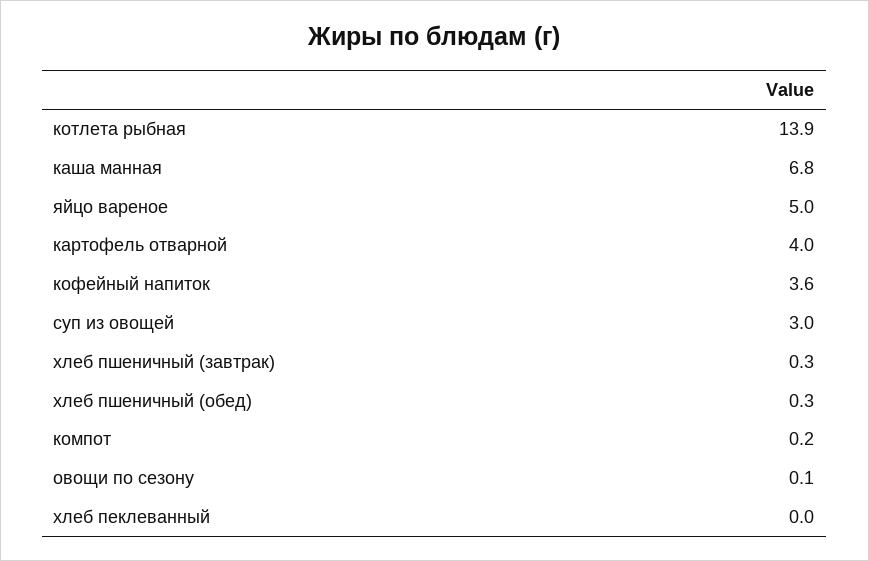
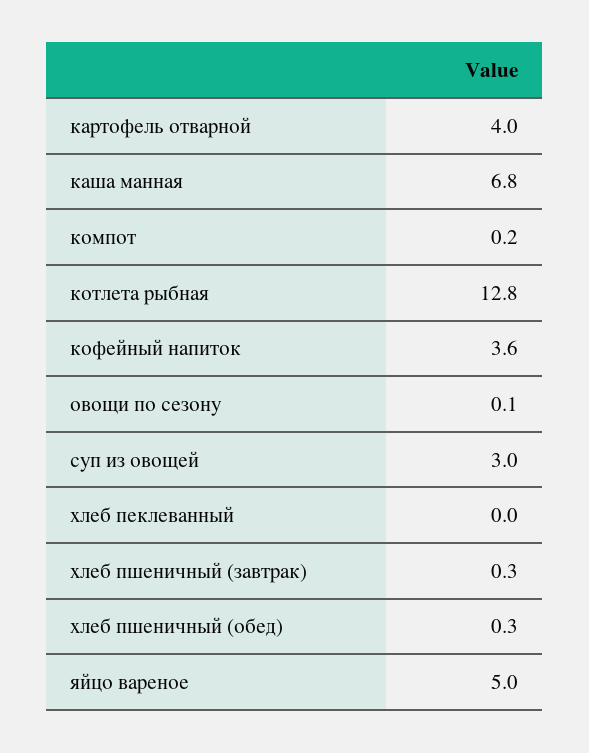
  {
-   "котлета рыбная": 13.9,
+   "котлета рыбная": 12.8,
    "каша манная": 6.8,
    "яйцо вареное": 5,
    "картофель отварной": 4,
    "кофейный напиток": 3.6,
    "суп из овощей": 3,
    "хлеб пшеничный (завтрак)": 0.3,
    "хлеб пшеничный (обед)": 0.3,
    "компот": 0.2,
    "овощи по сезону": 0.1,
    "хлеб пеклеванный": 0
  }

